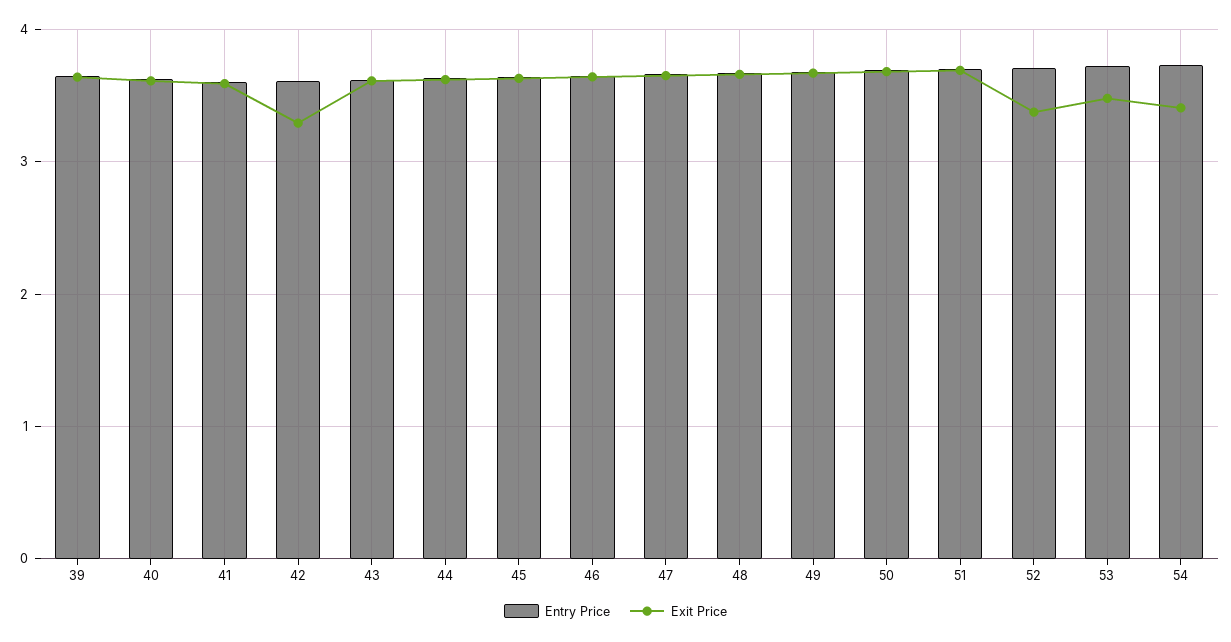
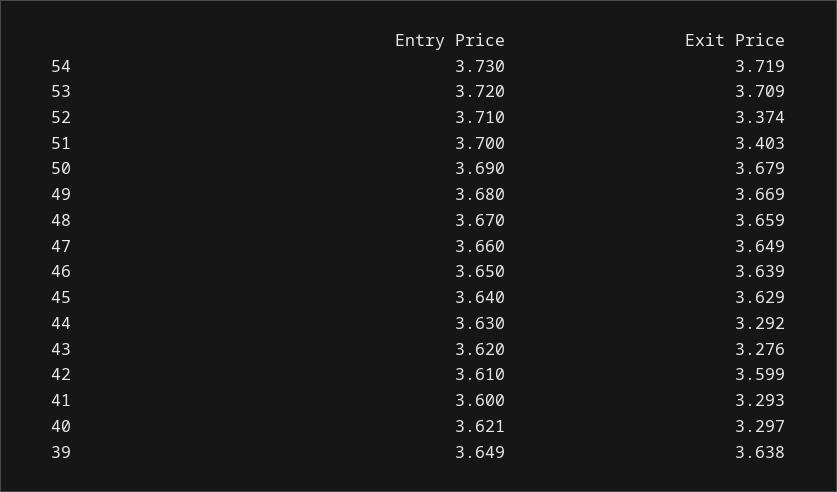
  {
    "Entry Price": {
      "39": 3.649,
      "40": 3.621,
      "41": 3.6,
      "42": 3.61,
      "43": 3.62,
      "44": 3.63,
      "45": 3.64,
      "46": 3.65,
      "47": 3.66,
      "48": 3.67,
      "49": 3.68,
      "50": 3.69,
      "51": 3.7,
      "52": 3.71,
      "53": 3.72,
      "54": 3.73
    },
    "Exit Price": {
      "39": 3.638,
-     "40": 3.6,
+     "40": 3.297,
-     "41": 3.6,
+     "41": 3.293,
-     "42": 3.3,
+     "42": 3.599,
-     "43": 3.6,
+     "43": 3.276,
-     "44": 3.6,
+     "44": 3.292,
      "45": 3.629,
      "46": 3.639,
      "47": 3.649,
      "48": 3.659,
      "49": 3.669,
      "50": 3.679,
-     "51": 3.7,
+     "51": 3.403,
      "52": 3.374,
-     "53": 3.5,
+     "53": 3.709,
-     "54": 3.4
+     "54": 3.719
    }
  }

